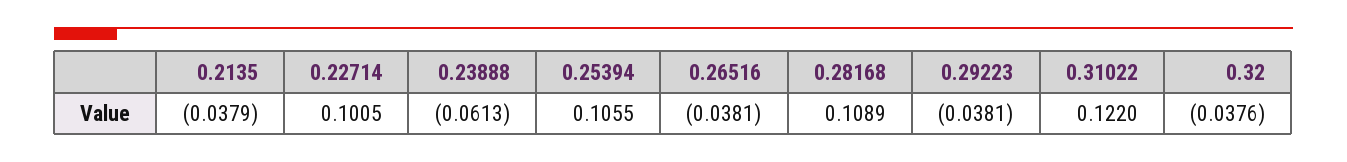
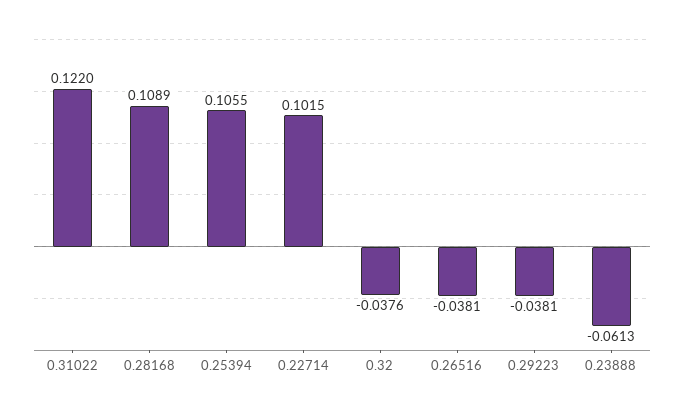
  {
-   "0.2135": -0.0379,
-   "0.22714": 0.1005,
+   "0.22714": 0.1015,
    "0.23888": -0.0613,
    "0.25394": 0.1055,
    "0.26516": -0.0381,
    "0.28168": 0.1089,
    "0.29223": -0.0381,
    "0.31022": 0.122,
    "0.32": -0.0376
  }

